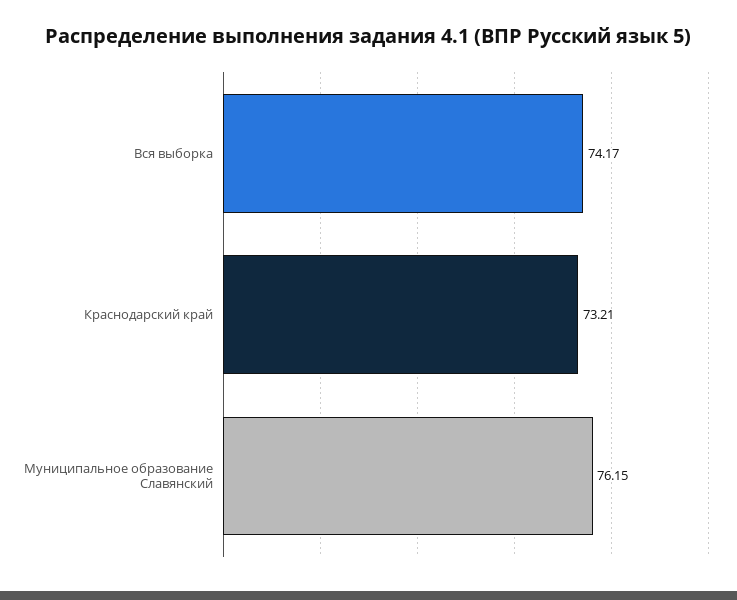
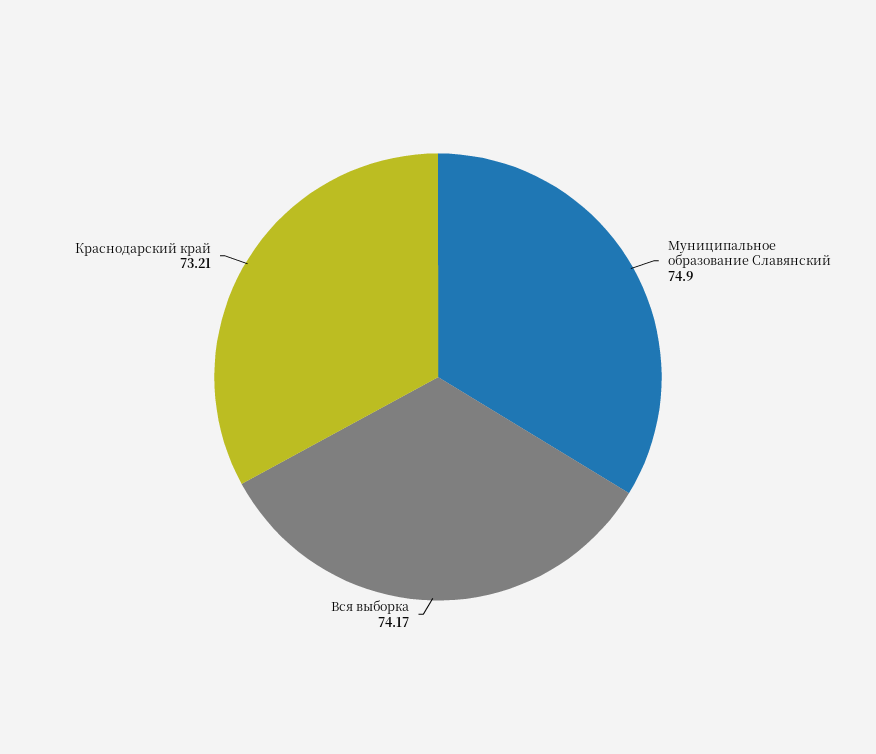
  {
    "Вся выборка": 74.17,
    "Краснодарский край": 73.21,
-   "Муниципальное образование Славянский": 76.15
+   "Муниципальное образование Славянский": 74.9
  }

